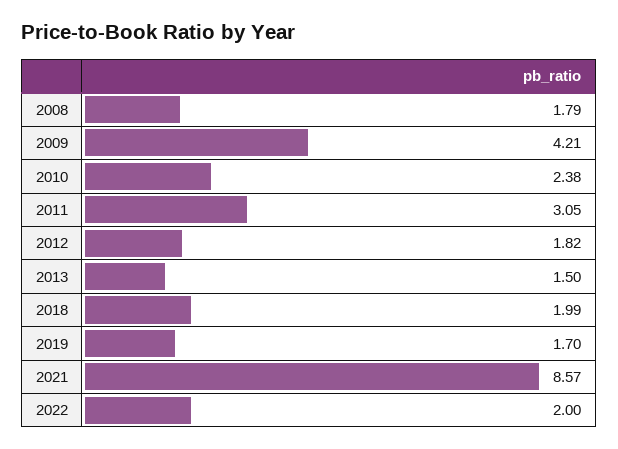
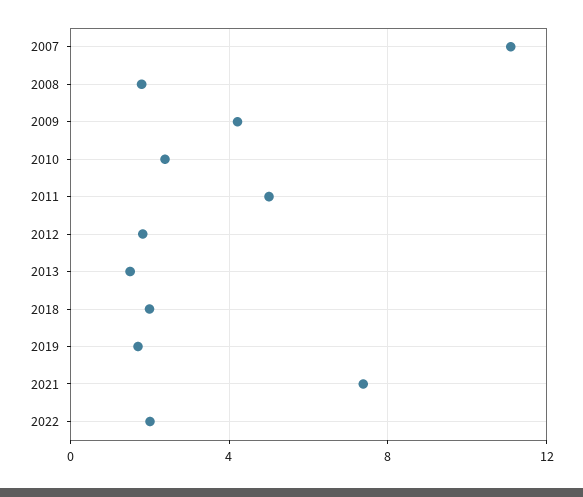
  {
    "2008": 1.79,
    "2009": 4.21,
    "2010": 2.38,
-   "2011": 3.05,
+   "2011": 5,
    "2012": 1.82,
    "2013": 1.5,
    "2018": 1.99,
    "2019": 1.7,
-   "2021": 8.57,
+   "2021": 7.5,
-   "2022": 2
+   "2022": 2,
+   "2007": 11
  }

